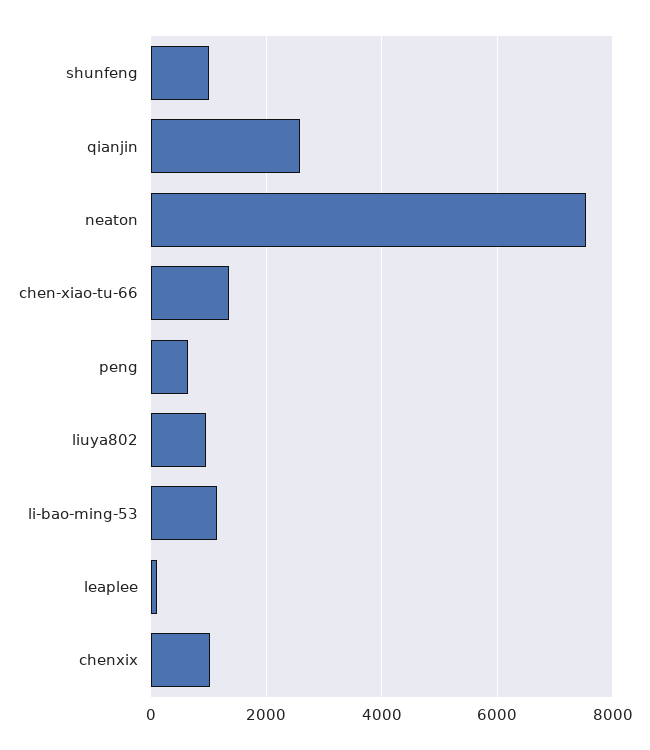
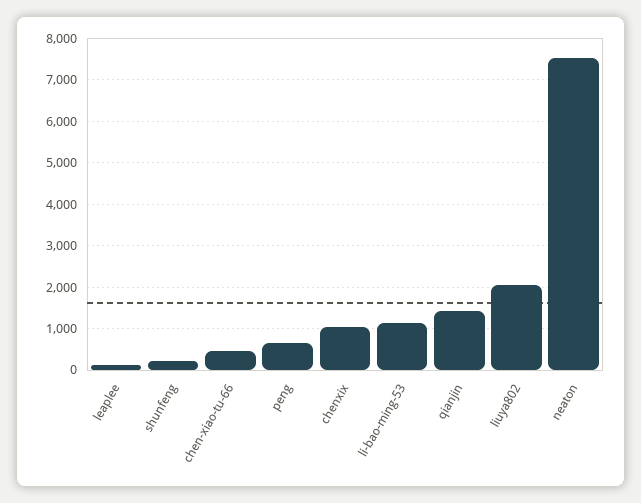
  {
-   "shunfeng": 1000,
+   "shunfeng": 200,
-   "qianjin": 2600,
+   "qianjin": 1400,
    "neaton": 7600,
-   "chen-xiao-tu-66": 1400,
+   "chen-xiao-tu-66": 400,
    "peng": 600,
-   "liuya802": 1000,
+   "liuya802": 2000,
    "li-bao-ming-53": 1200,
    "leaplee": 200,
    "chenxix": 1000
  }

